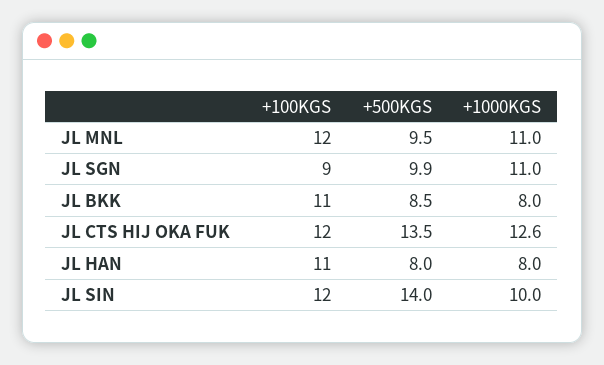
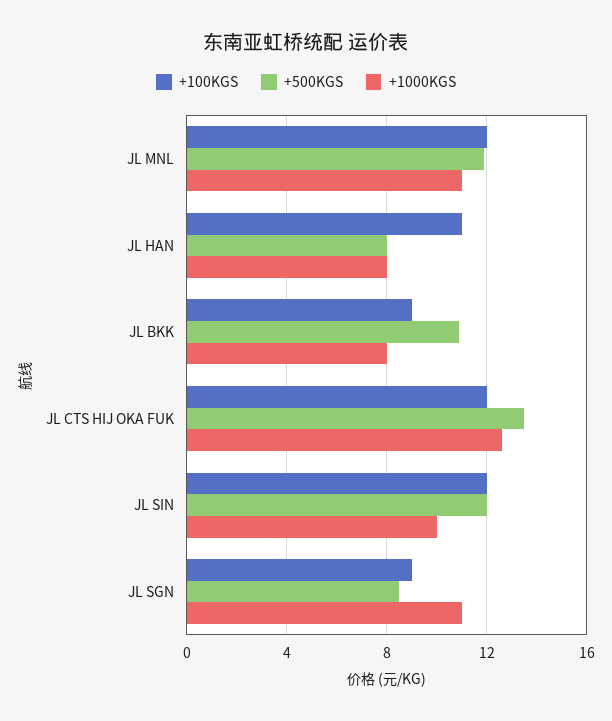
  {
    "+100KGS": {
      "JL MNL": 12,
      "JL SGN": 9,
-     "JL BKK": 11,
+     "JL BKK": 9,
      "JL CTS HIJ OKA FUK": 12,
      "JL HAN": 11,
      "JL SIN": 12
    },
    "+500KGS": {
-     "JL MNL": 9.5,
+     "JL MNL": 12,
-     "JL SGN": 9.9,
+     "JL SGN": 8.5,
-     "JL BKK": 8.5,
+     "JL BKK": 11,
      "JL CTS HIJ OKA FUK": 13.5,
      "JL HAN": 8,
-     "JL SIN": 14
+     "JL SIN": 12
    },
    "+1000KGS": {
      "JL MNL": 11,
      "JL SGN": 11,
      "JL BKK": 8,
      "JL CTS HIJ OKA FUK": 12.6,
      "JL HAN": 8,
      "JL SIN": 10
    }
  }

